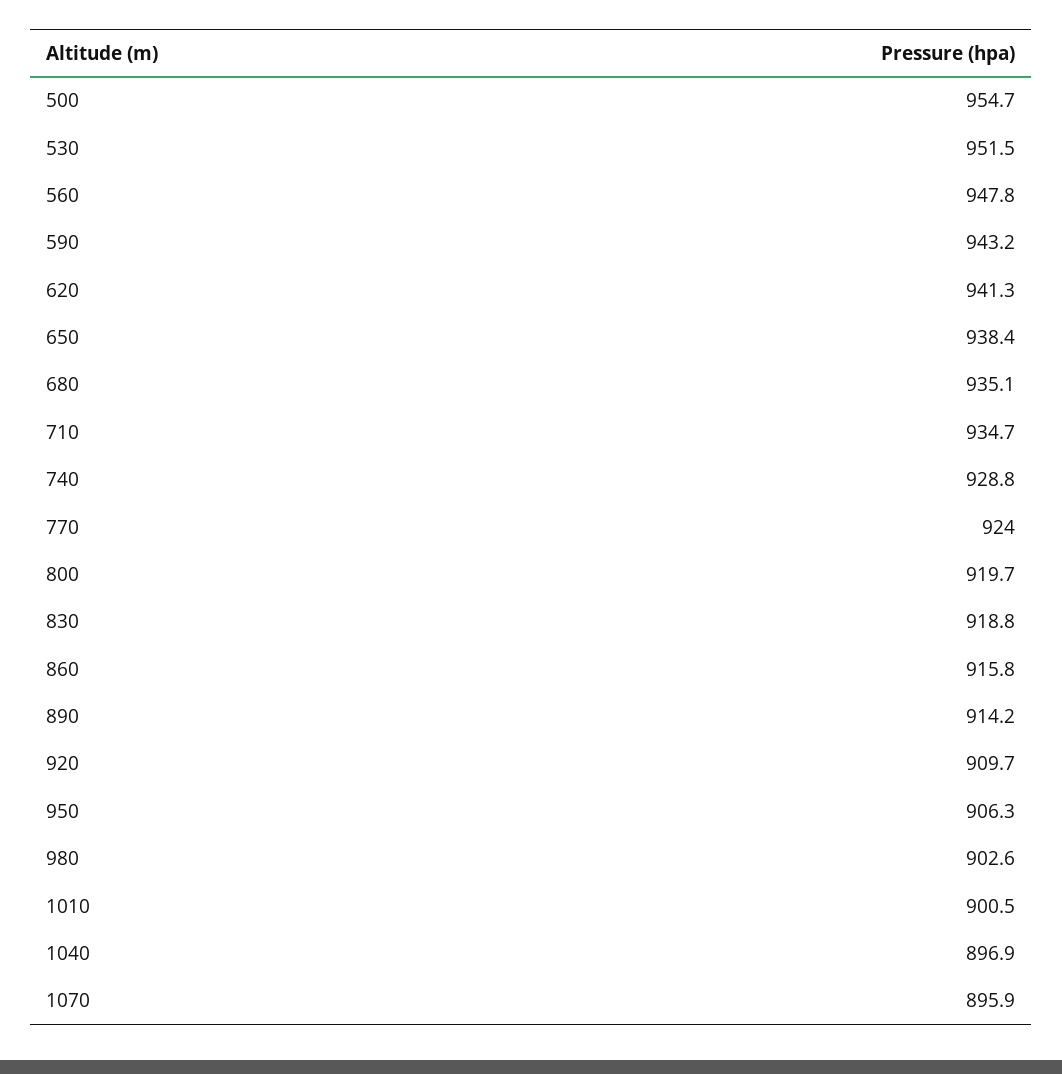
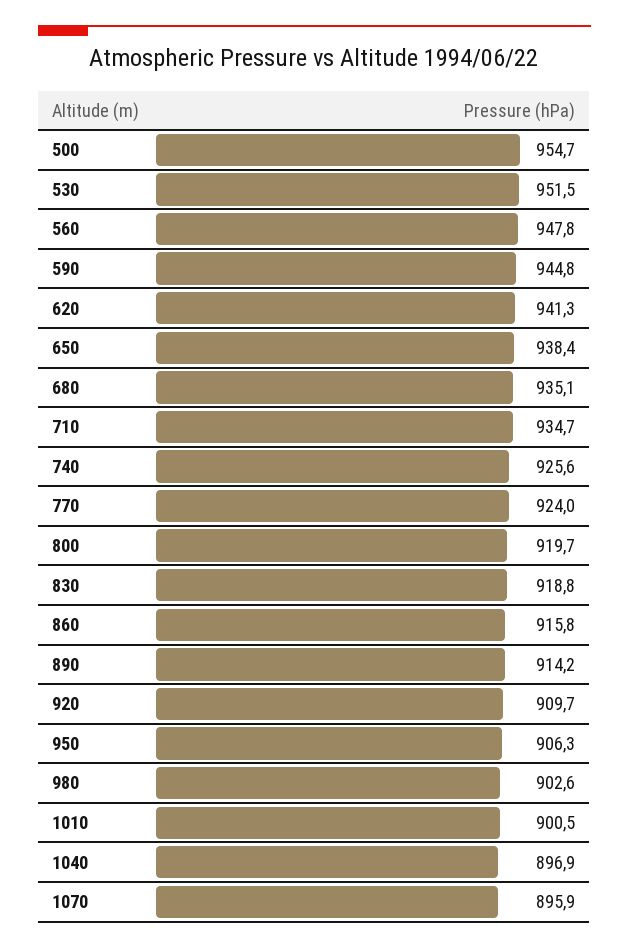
  {
    "500": 954.7,
    "530": 951.5,
    "560": 947.8,
-   "590": 943.2,
+   "590": 944.8,
    "620": 941.3,
    "650": 938.4,
    "680": 935.1,
    "710": 934.7,
-   "740": 928.8,
+   "740": 925.6,
    "770": 924,
    "800": 919.7,
    "830": 918.8,
    "860": 915.8,
    "890": 914.2,
    "920": 909.7,
    "950": 906.3,
    "980": 902.6,
    "1010": 900.5,
    "1040": 896.9,
    "1070": 895.9
  }

